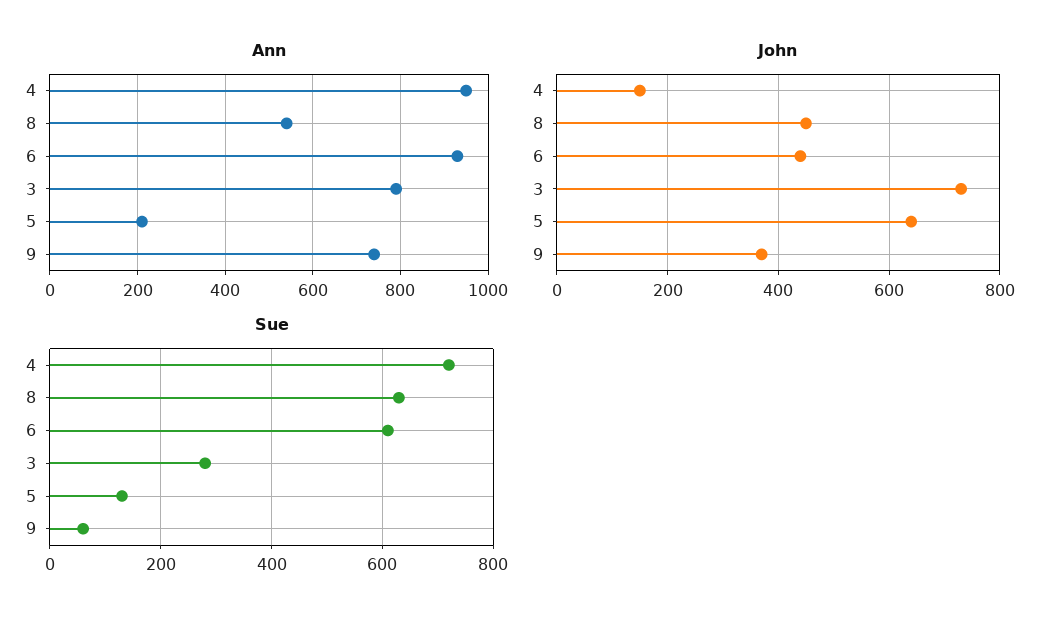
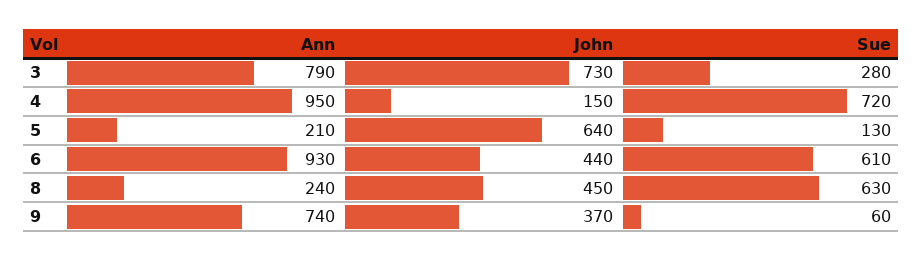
  {
    "Ann": {
      "4": 950,
-     "8": 540,
+     "8": 240,
      "6": 930,
      "3": 790,
      "5": 210,
      "9": 740
    },
    "John": {
      "4": 150,
      "8": 450,
      "6": 440,
      "3": 730,
      "5": 640,
      "9": 370
    },
    "Sue": {
      "4": 720,
      "8": 630,
      "6": 610,
      "3": 280,
      "5": 130,
      "9": 60
    }
  }

